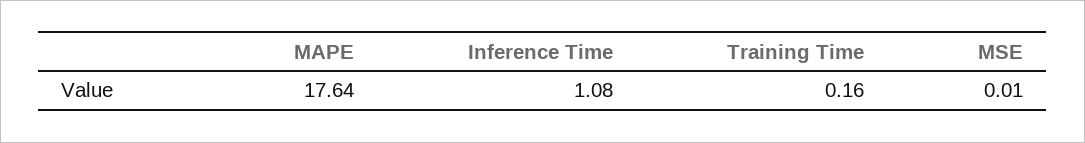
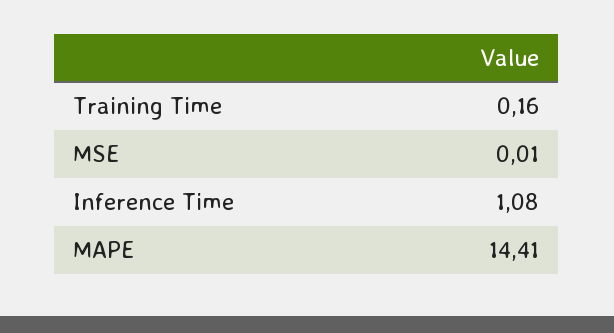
  {
-   "MAPE": 17.64,
+   "MAPE": 14.41,
    "Inference Time": 1.08,
    "Training Time": 0.16,
    "MSE": 0.01
  }

